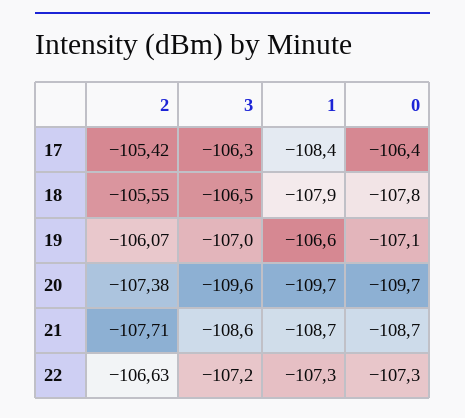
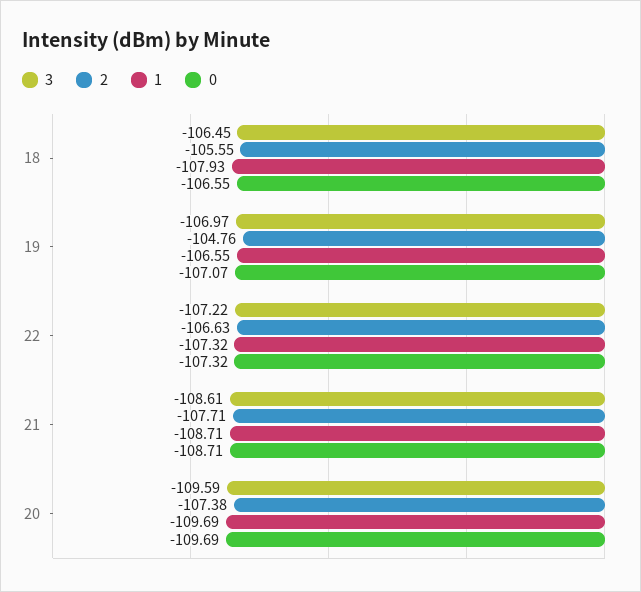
  {
    "2": {
-     "17": -105.42,
      "18": -105.55,
-     "19": -106.07,
+     "19": -104.76,
      "20": -107.38,
      "21": -107.71,
      "22": -106.63
    },
    "3": {
-     "17": -106.3,
      "18": -106.45,
      "19": -106.97,
      "20": -109.59,
      "21": -108.61,
      "22": -107.22
    },
    "1": {
-     "17": -108.4,
      "18": -107.93,
      "19": -106.55,
      "20": -109.69,
      "21": -108.71,
      "22": -107.32
    },
    "0": {
-     "17": -106.4,
-     "18": -107.8,
+     "18": -106.55,
      "19": -107.07,
      "20": -109.69,
      "21": -108.71,
      "22": -107.32
    }
  }

